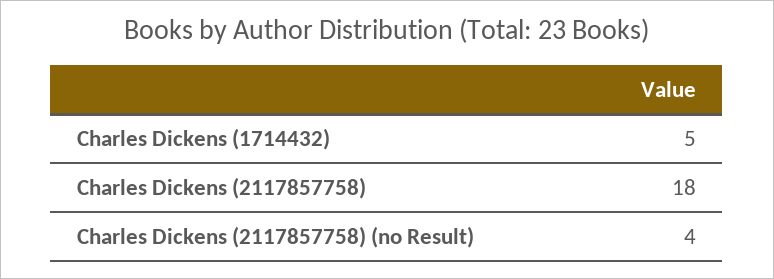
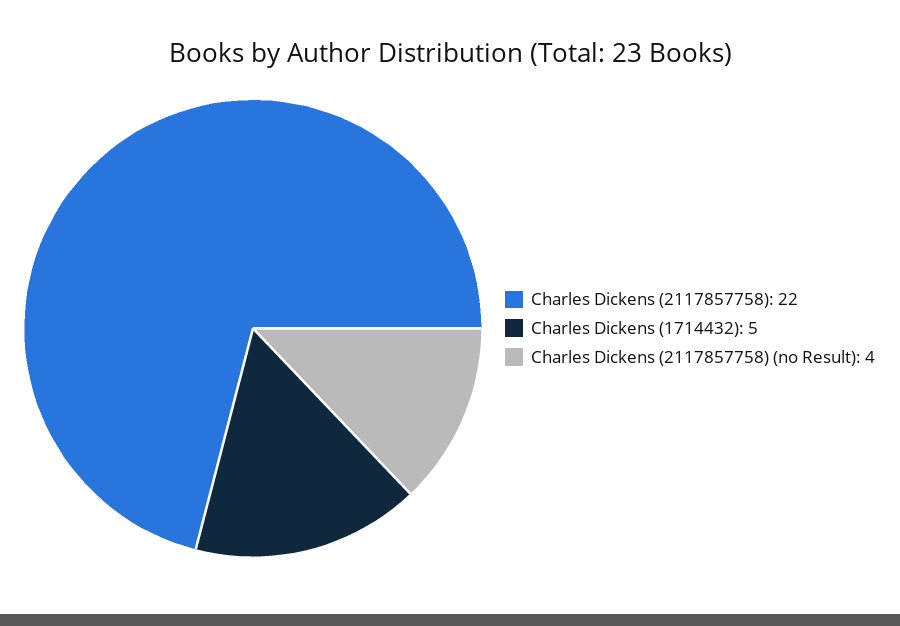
  {
    "Charles Dickens (1714432)": 5,
-   "Charles Dickens (2117857758)": 18,
+   "Charles Dickens (2117857758)": 22,
    "Charles Dickens (2117857758) (no Result)": 4
  }

